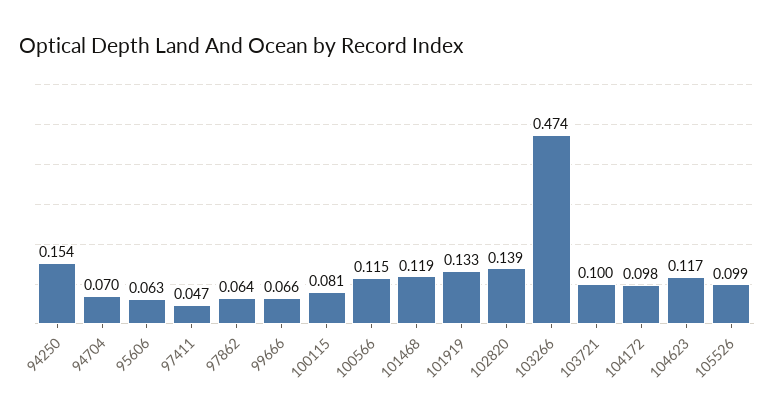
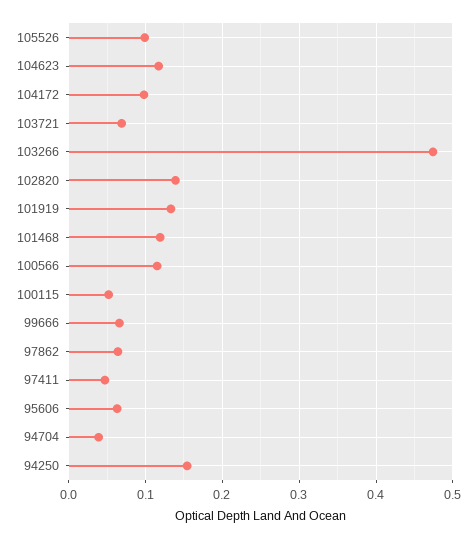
  {
    "94250": 0.154,
-   "94704": 0.07,
+   "94704": 0.04,
    "95606": 0.063,
    "97411": 0.047,
    "97862": 0.064,
    "99666": 0.066,
-   "100115": 0.081,
+   "100115": 0.05,
    "100566": 0.115,
    "101468": 0.119,
    "101919": 0.133,
    "102820": 0.139,
    "103266": 0.474,
-   "103721": 0.1,
+   "103721": 0.07,
    "104172": 0.098,
    "104623": 0.117,
    "105526": 0.099
  }

